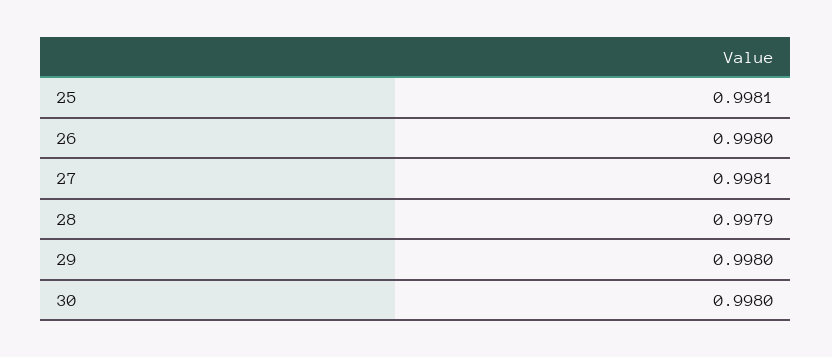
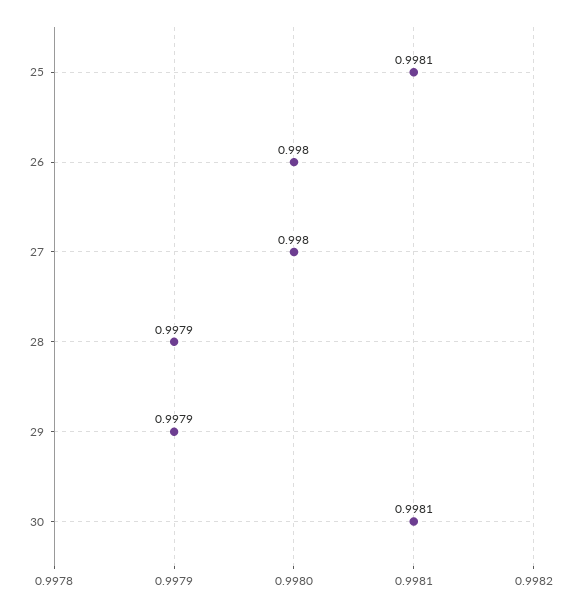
  {
    "25": 0.9981,
    "26": 0.998,
-   "27": 0.9981,
+   "27": 0.998,
    "28": 0.9979,
-   "29": 0.998,
+   "29": 0.9979,
-   "30": 0.998
+   "30": 0.9981
  }

